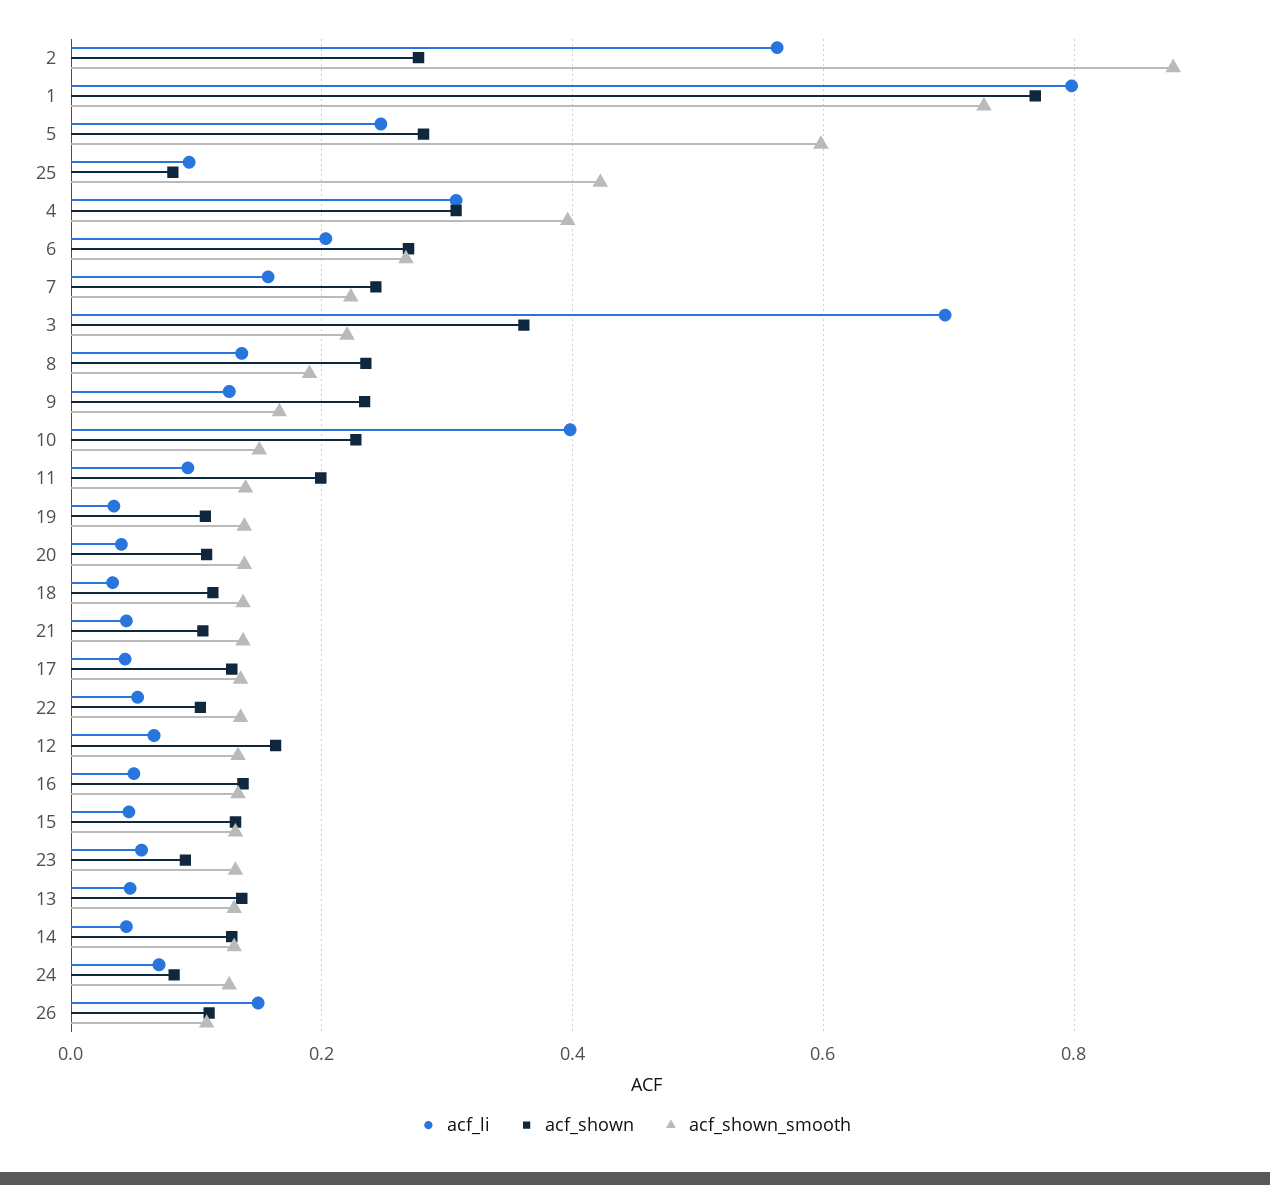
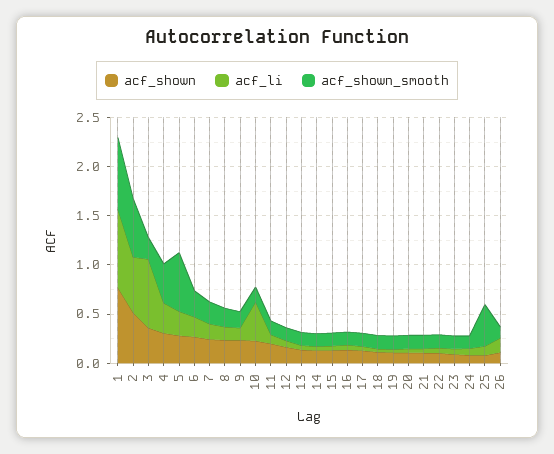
  {
    "acf_li": {
      "2": 0.56,
      "1": 0.8,
      "5": 0.24,
      "25": 0.1,
      "4": 0.3,
      "6": 0.2,
      "7": 0.16,
      "3": 0.7,
      "8": 0.14,
      "9": 0.12,
      "10": 0.4,
      "11": 0.1,
      "19": 0.04,
      "20": 0.04,
      "18": 0.04,
      "21": 0.04,
      "17": 0.04,
      "22": 0.06,
      "12": 0.06,
      "16": 0.06,
      "15": 0.04,
      "23": 0.06,
      "13": 0.04,
      "14": 0.04,
      "24": 0.08,
      "26": 0.14
    },
    "acf_shown": {
-     "2": 0.28,
+     "2": 0.5,
      "1": 0.76,
      "5": 0.28,
      "25": 0.08,
      "4": 0.3,
      "6": 0.26,
      "7": 0.24,
      "3": 0.36,
      "8": 0.24,
      "9": 0.24,
      "10": 0.22,
      "11": 0.2,
      "19": 0.1,
      "20": 0.1,
      "18": 0.12,
      "21": 0.1,
      "17": 0.12,
      "22": 0.1,
      "12": 0.16,
      "16": 0.14,
      "15": 0.14,
      "23": 0.1,
      "13": 0.14,
      "14": 0.12,
      "24": 0.08,
      "26": 0.12
    },
    "acf_shown_smooth": {
-     "2": 0.88,
+     "2": 0.6,
      "1": 0.72,
      "5": 0.6,
      "25": 0.42,
      "4": 0.4,
      "6": 0.26,
      "7": 0.22,
      "3": 0.22,
      "8": 0.2,
      "9": 0.16,
      "10": 0.16,
      "11": 0.14,
      "19": 0.14,
      "20": 0.14,
      "18": 0.14,
      "21": 0.14,
      "17": 0.14,
      "22": 0.14,
      "12": 0.14,
      "16": 0.14,
      "15": 0.14,
      "23": 0.14,
      "13": 0.14,
      "14": 0.14,
      "24": 0.12,
      "26": 0.1
    }
  }

